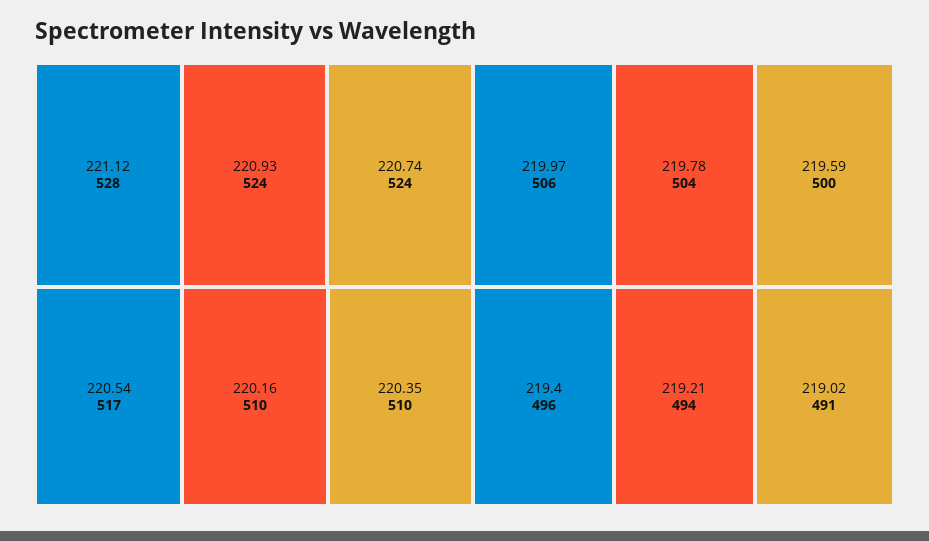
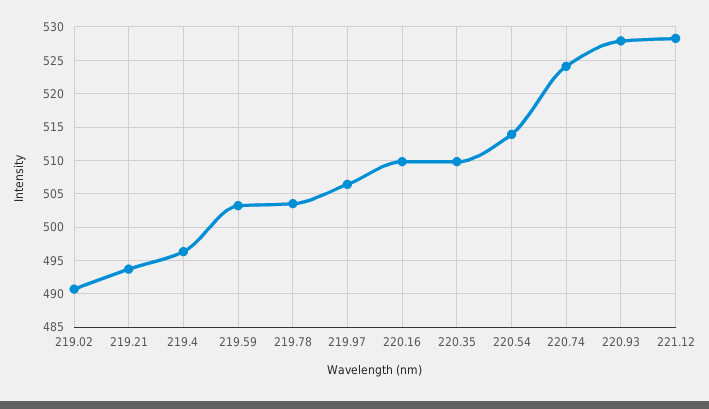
  {
    "221.12": 528,
-   "220.93": 524,
+   "220.93": 528,
    "220.74": 524,
-   "220.54": 517,
+   "220.54": 514,
    "220.16": 510,
    "220.35": 510,
    "219.97": 506,
    "219.78": 504,
-   "219.59": 500,
+   "219.59": 503,
    "219.4": 496,
    "219.21": 494,
    "219.02": 491
  }

